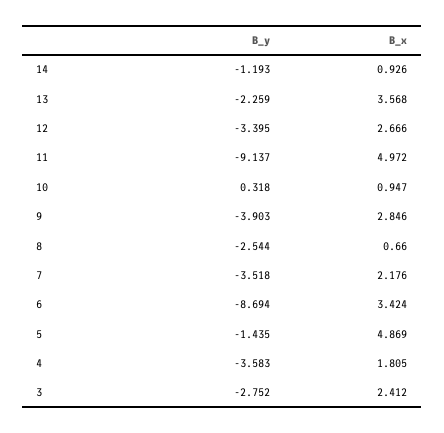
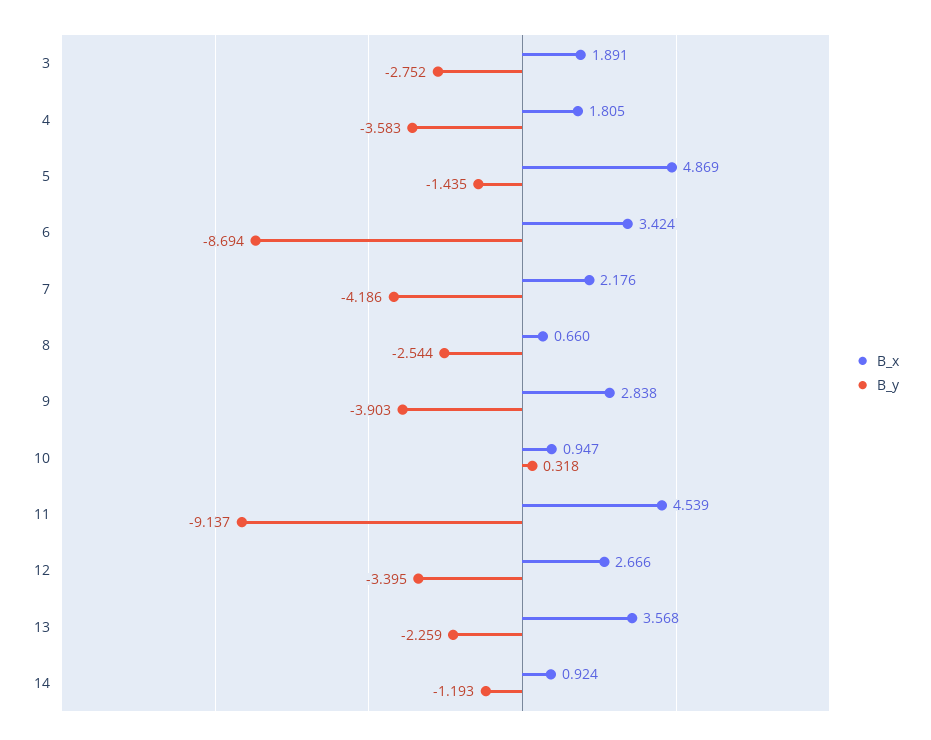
  {
    "B_y": {
      "14": -1.193,
      "13": -2.259,
      "12": -3.395,
      "11": -9.137,
      "10": 0.318,
      "9": -3.903,
      "8": -2.544,
-     "7": -3.518,
+     "7": -4.186,
      "6": -8.694,
      "5": -1.435,
      "4": -3.583,
      "3": -2.752
    },
    "B_x": {
-     "14": 0.926,
+     "14": 0.924,
      "13": 3.568,
      "12": 2.666,
-     "11": 4.972,
+     "11": 4.539,
      "10": 0.947,
-     "9": 2.846,
+     "9": 2.838,
      "8": 0.66,
      "7": 2.176,
      "6": 3.424,
      "5": 4.869,
      "4": 1.805,
-     "3": 2.412
+     "3": 1.891
    }
  }

